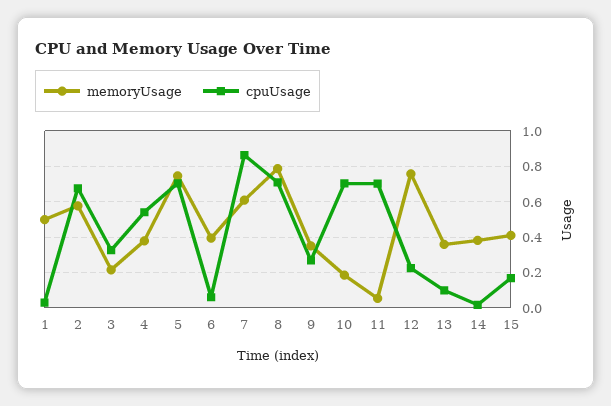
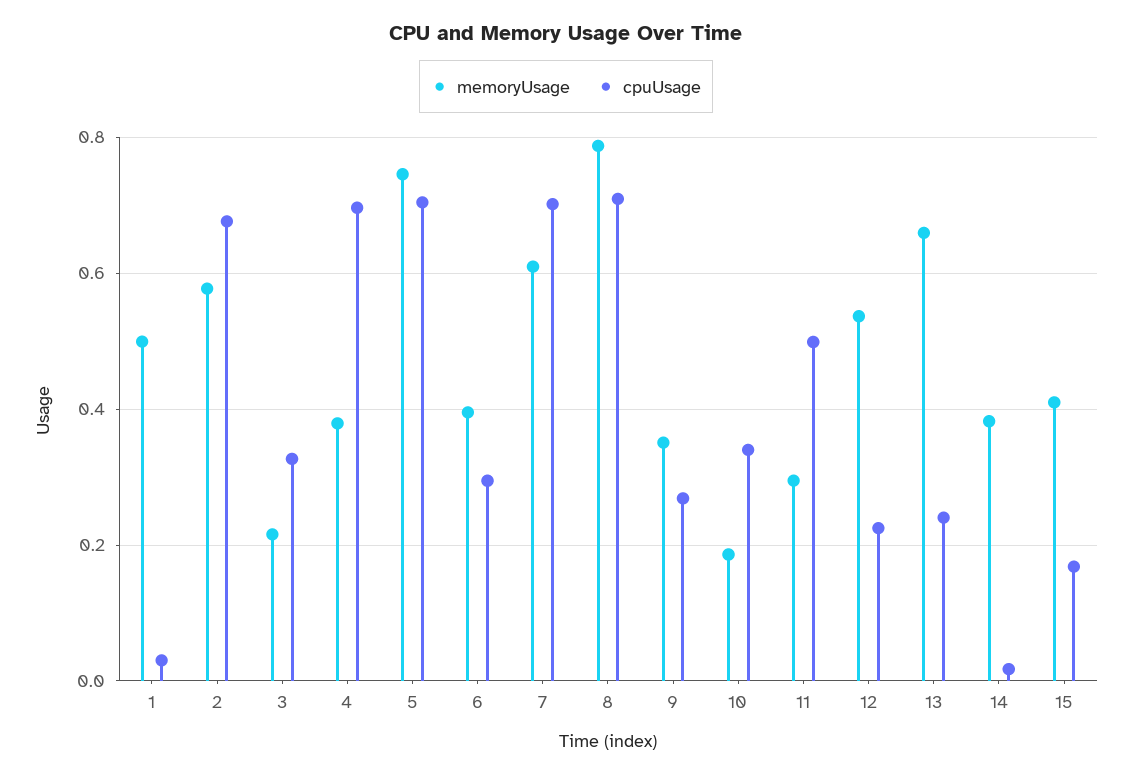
  {
    "memoryUsage": {
      "1": 0.5,
      "2": 0.58,
      "3": 0.22,
      "4": 0.38,
      "5": 0.74,
      "6": 0.4,
      "7": 0.6,
      "8": 0.78,
      "9": 0.36,
      "10": 0.18,
-     "11": 0.05,
+     "11": 0.3,
-     "12": 0.75,
+     "12": 0.54,
-     "13": 0.35,
+     "13": 0.66,
      "14": 0.38,
      "15": 0.42
    },
    "cpuUsage": {
      "1": 0.04,
      "2": 0.68,
      "3": 0.32,
-     "4": 0.55,
+     "4": 0.7,
      "5": 0.7,
-     "6": 0.05,
+     "6": 0.3,
-     "7": 0.85,
+     "7": 0.7,
      "8": 0.7,
      "9": 0.26,
-     "10": 0.7,
+     "10": 0.34,
-     "11": 0.7,
+     "11": 0.5,
      "12": 0.22,
-     "13": 0.1,
+     "13": 0.24,
      "14": 0.02,
      "15": 0.16
    }
  }

